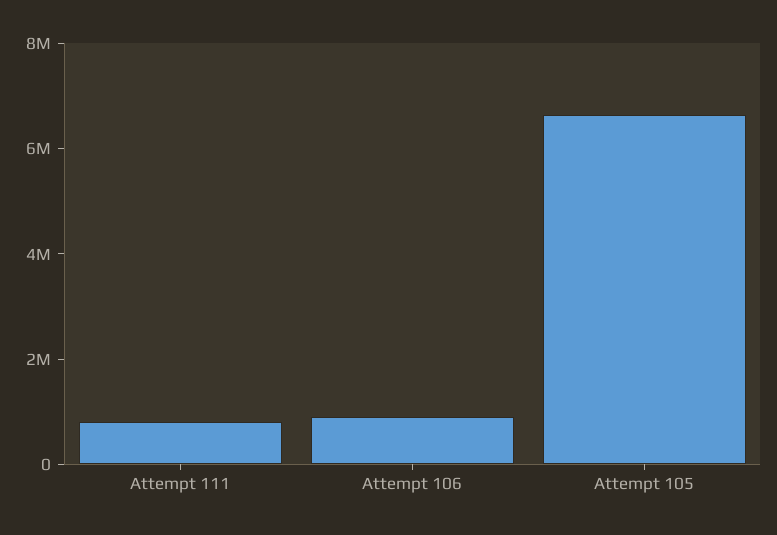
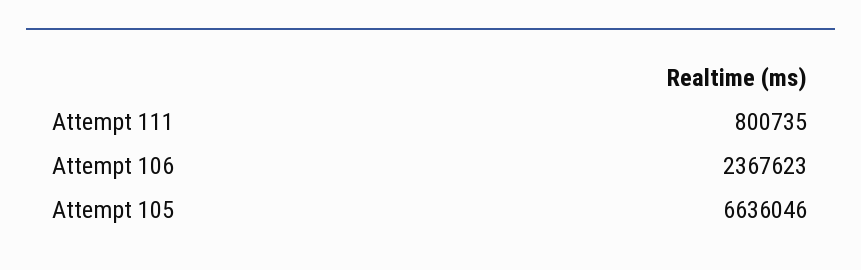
  {
    "Attempt 111": 800735,
-   "Attempt 106": 1000000,
+   "Attempt 106": 2367623,
    "Attempt 105": 6636046
  }

